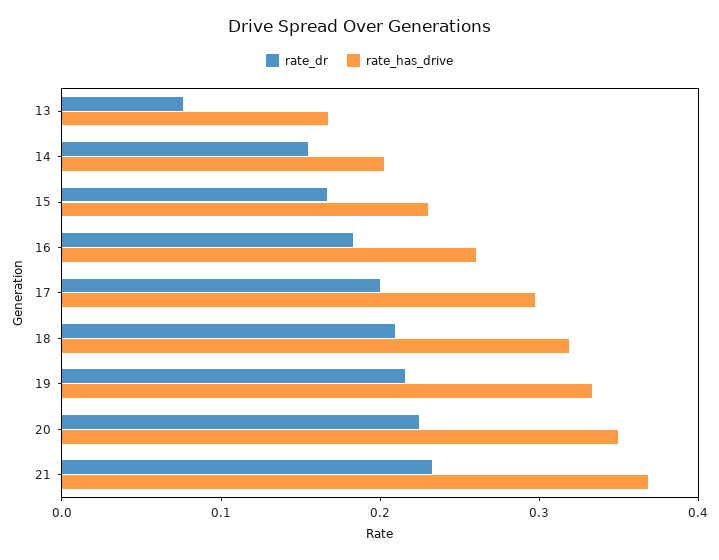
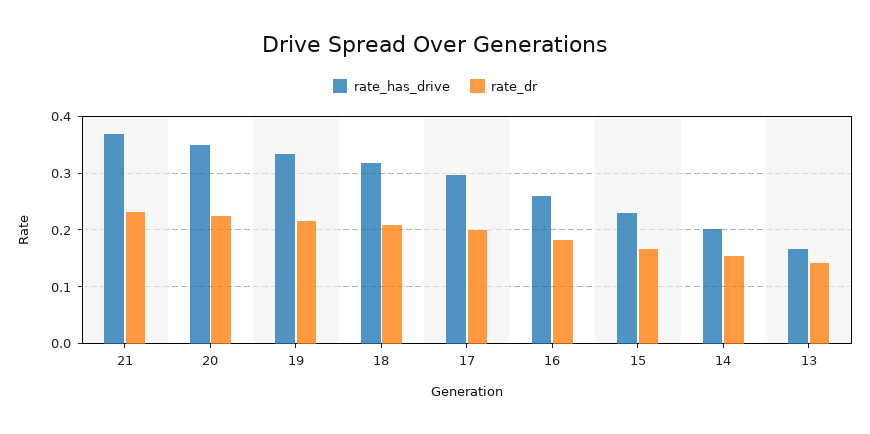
  {
    "rate_dr": {
-     "13": 0.08,
+     "13": 0.14,
      "14": 0.16,
      "15": 0.16,
      "16": 0.18,
      "17": 0.2,
      "18": 0.2,
      "19": 0.22,
      "20": 0.22,
      "21": 0.24
    },
    "rate_has_drive": {
      "13": 0.16,
      "14": 0.2,
      "15": 0.24,
      "16": 0.26,
      "17": 0.3,
      "18": 0.32,
      "19": 0.34,
      "20": 0.34,
      "21": 0.36
    }
  }

